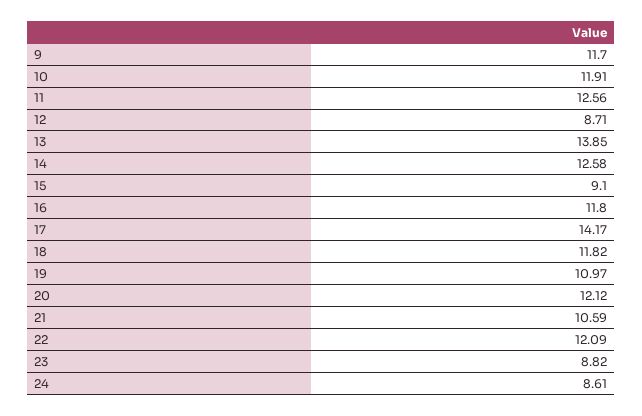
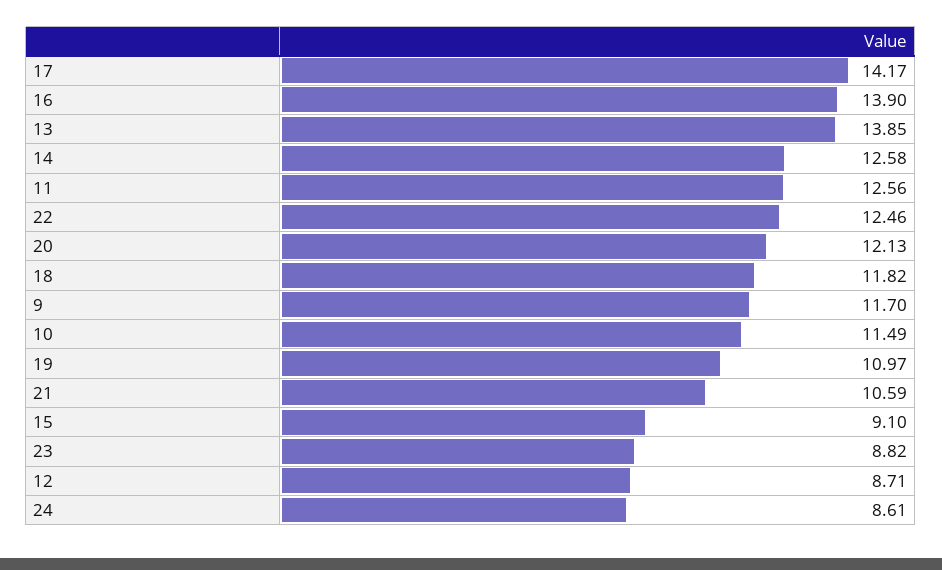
  {
    "9": 11.7,
-   "10": 11.91,
+   "10": 11.49,
    "11": 12.56,
    "12": 8.71,
    "13": 13.85,
    "14": 12.58,
    "15": 9.1,
-   "16": 11.8,
+   "16": 13.9,
    "17": 14.17,
    "18": 11.82,
    "19": 10.97,
-   "20": 12.12,
+   "20": 12.13,
    "21": 10.59,
-   "22": 12.09,
+   "22": 12.46,
    "23": 8.82,
    "24": 8.61
  }

